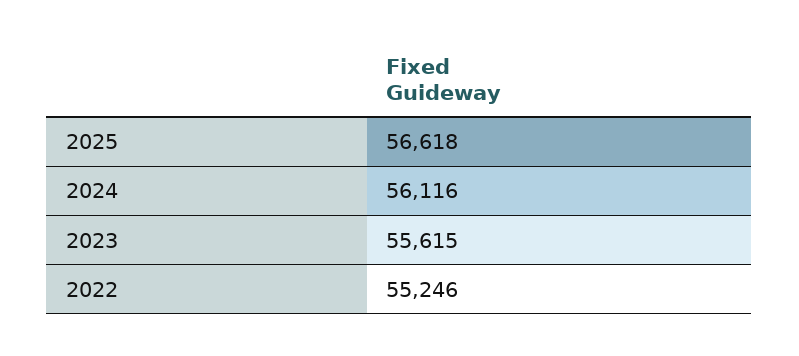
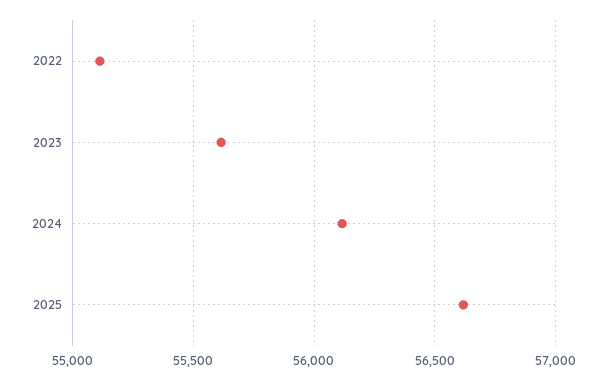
  {
    "2025": 56618,
    "2024": 56116,
    "2023": 55615,
-   "2022": 55246
+   "2022": 55100
  }

